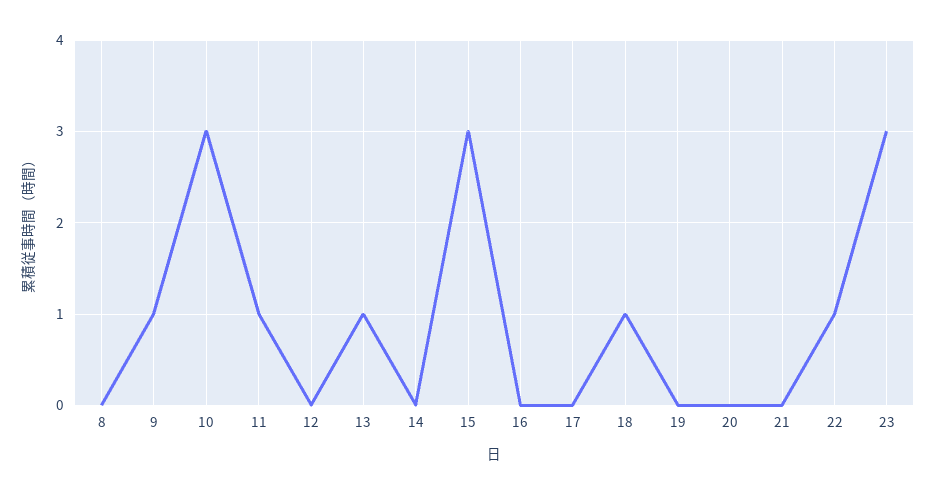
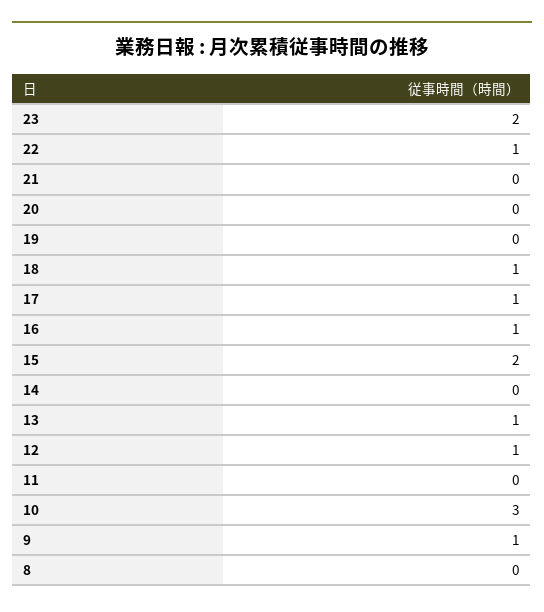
  {
    "8": 0,
    "9": 1,
    "10": 3,
-   "11": 1,
+   "11": 0,
-   "12": 0,
+   "12": 1,
    "13": 1,
    "14": 0,
-   "15": 3,
+   "15": 2,
-   "16": 0,
+   "16": 1,
-   "17": 0,
+   "17": 1,
    "18": 1,
    "19": 0,
    "20": 0,
    "21": 0,
    "22": 1,
-   "23": 3
+   "23": 2
  }

